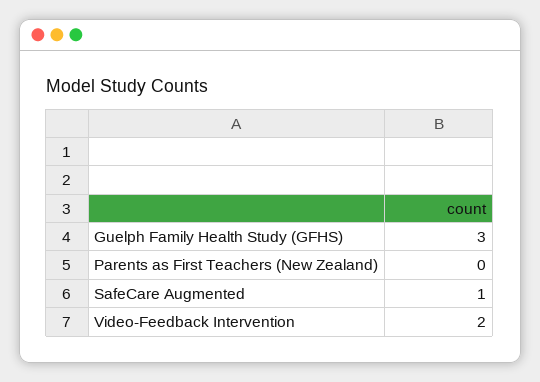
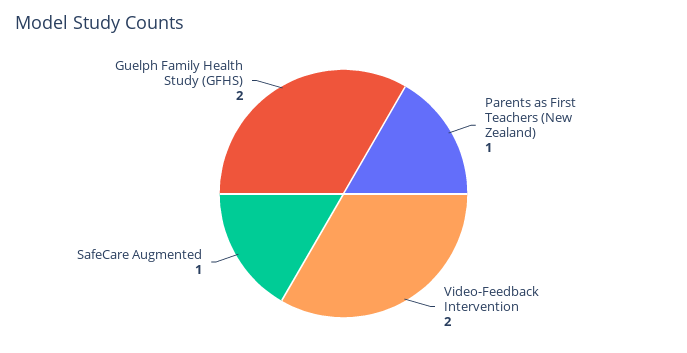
  {
-   "Guelph Family Health Study (GFHS)": 3,
+   "Guelph Family Health Study (GFHS)": 2,
-   "Parents as First Teachers (New Zealand)": 0,
+   "Parents as First Teachers (New Zealand)": 1,
    "SafeCare Augmented": 1,
    "Video-Feedback Intervention": 2
  }

